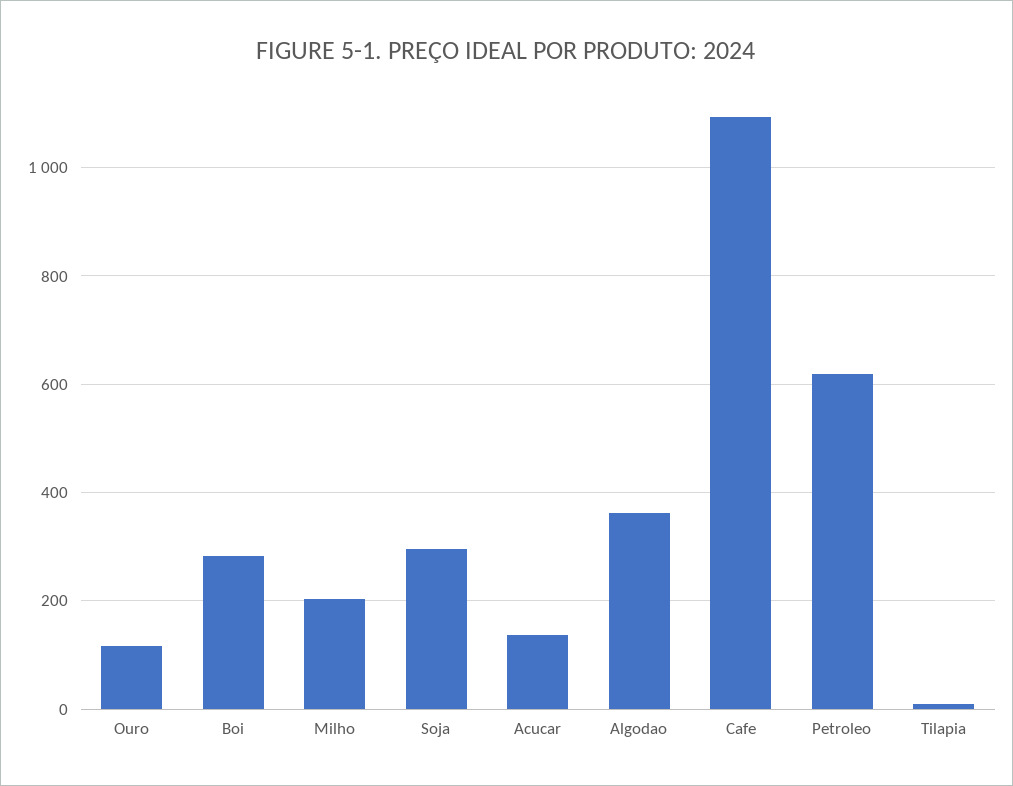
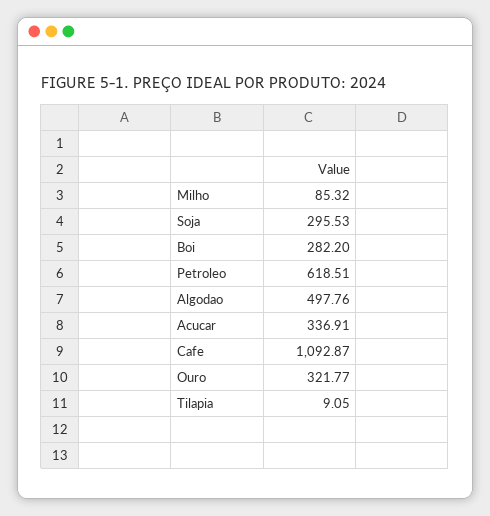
  {
-   "Ouro": 120,
+   "Ouro": 321.77,
    "Boi": 282.2,
-   "Milho": 200,
+   "Milho": 85.32,
    "Soja": 295.53,
-   "Acucar": 140,
+   "Acucar": 336.91,
-   "Algodao": 360,
+   "Algodao": 497.76,
    "Cafe": 1092.87,
    "Petroleo": 618.51,
    "Tilapia": 9.05
  }

